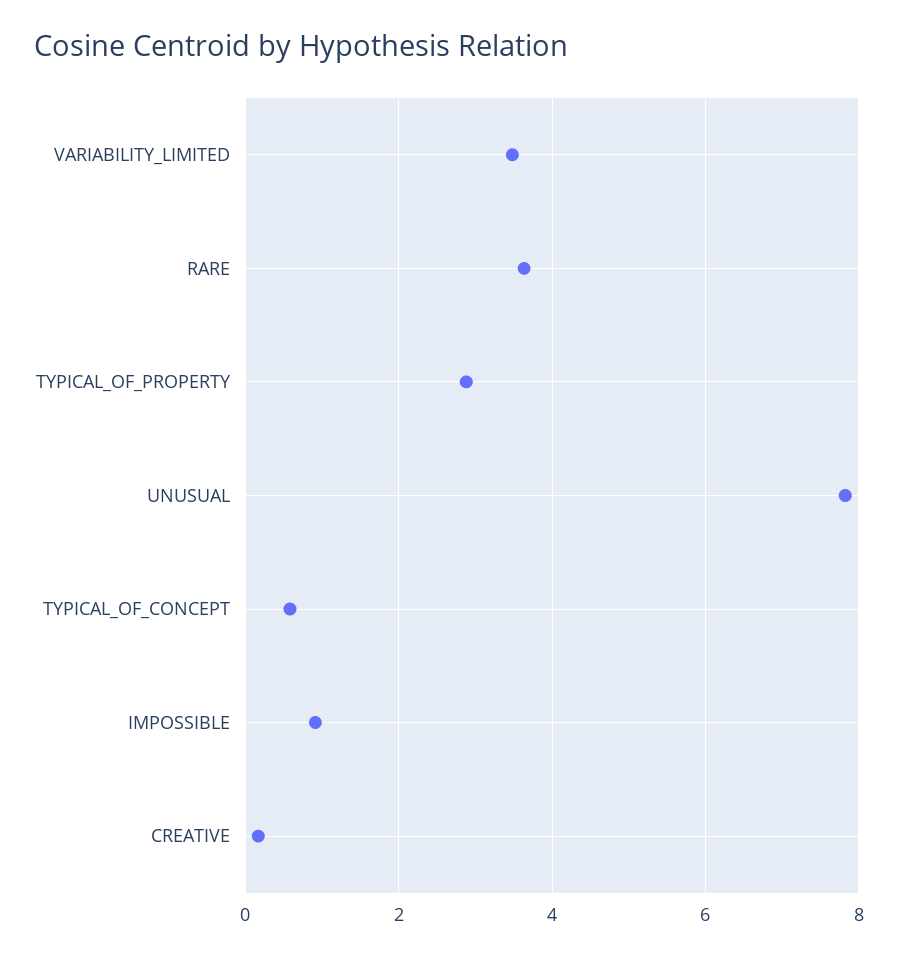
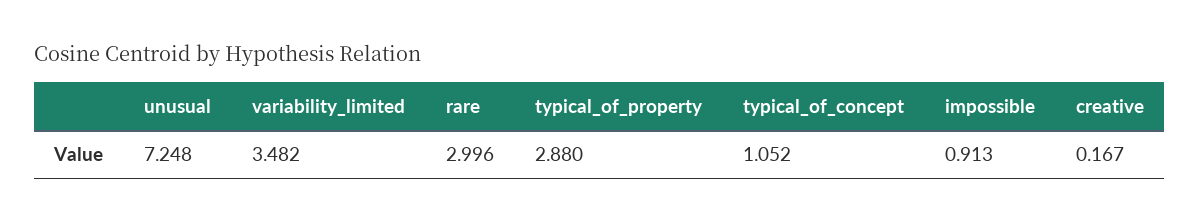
  {
    "VARIABILITY_LIMITED": 3.482,
-   "RARE": 3.6,
+   "RARE": 2.996,
    "TYPICAL_OF_PROPERTY": 2.88,
-   "UNUSUAL": 7.8,
+   "UNUSUAL": 7.248,
-   "TYPICAL_OF_CONCEPT": 0.6,
+   "TYPICAL_OF_CONCEPT": 1.052,
    "IMPOSSIBLE": 0.913,
    "CREATIVE": 0.167
  }

